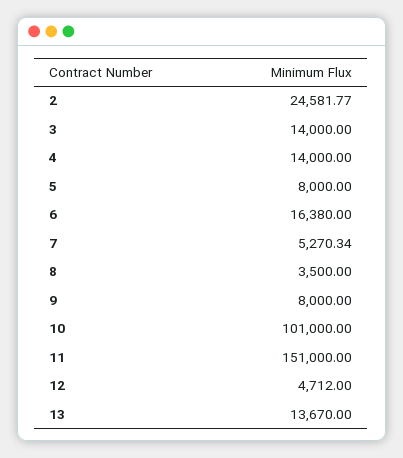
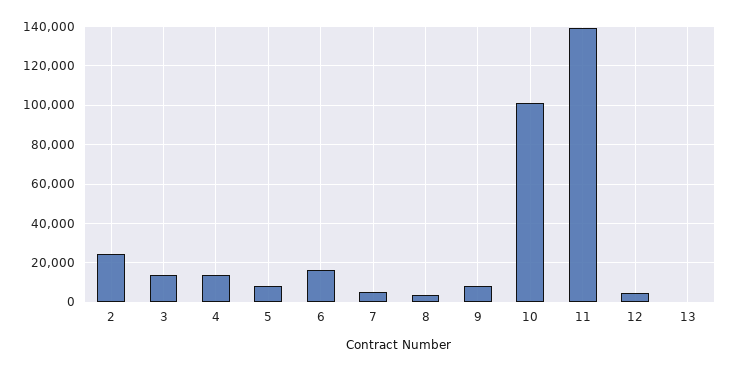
  {
    "2": 24581.77,
    "3": 14000,
    "4": 14000,
    "5": 8000,
    "6": 16380,
    "7": 5270.34,
    "8": 3500,
    "9": 8000,
    "10": 101000,
-   "11": 151000,
+   "11": 140000,
    "12": 4712,
-   "13": 13670
+   "13": 0
  }

